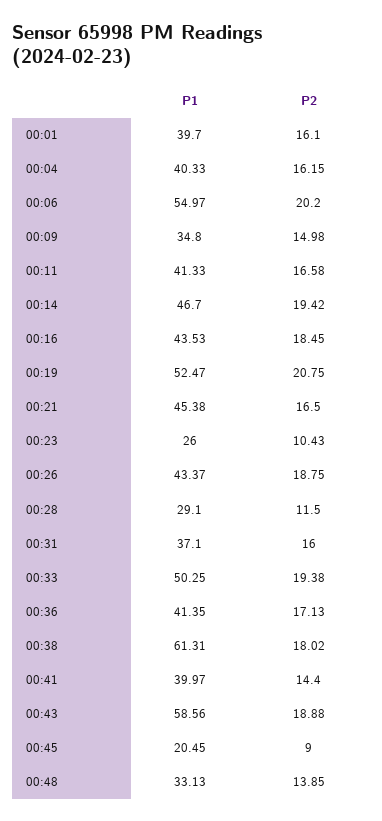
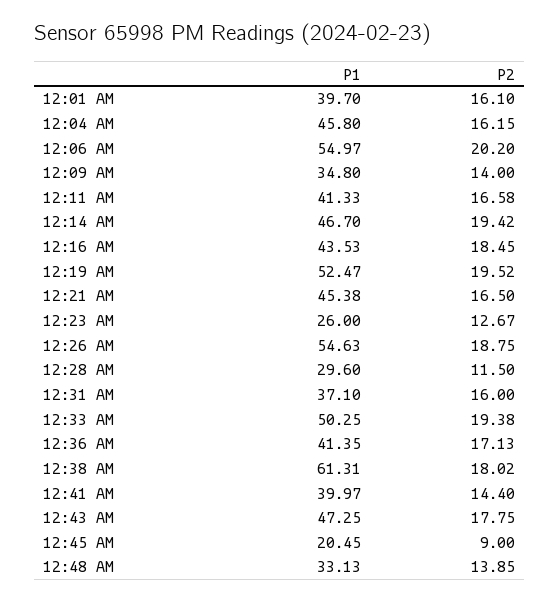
  {
    "P1": {
      "00:01": 39.7,
-     "00:04": 40.33,
+     "00:04": 45.8,
      "00:06": 54.97,
      "00:09": 34.8,
      "00:11": 41.33,
      "00:14": 46.7,
      "00:16": 43.53,
      "00:19": 52.47,
      "00:21": 45.38,
      "00:23": 26,
-     "00:26": 43.37,
+     "00:26": 54.63,
-     "00:28": 29.1,
+     "00:28": 29.6,
      "00:31": 37.1,
      "00:33": 50.25,
      "00:36": 41.35,
      "00:38": 61.31,
      "00:41": 39.97,
-     "00:43": 58.56,
+     "00:43": 47.25,
      "00:45": 20.45,
      "00:48": 33.13
    },
    "P2": {
      "00:01": 16.1,
      "00:04": 16.15,
      "00:06": 20.2,
-     "00:09": 14.98,
+     "00:09": 14,
      "00:11": 16.58,
      "00:14": 19.42,
      "00:16": 18.45,
-     "00:19": 20.75,
+     "00:19": 19.52,
      "00:21": 16.5,
-     "00:23": 10.43,
+     "00:23": 12.67,
      "00:26": 18.75,
      "00:28": 11.5,
      "00:31": 16,
      "00:33": 19.38,
      "00:36": 17.13,
      "00:38": 18.02,
      "00:41": 14.4,
-     "00:43": 18.88,
+     "00:43": 17.75,
      "00:45": 9,
      "00:48": 13.85
    }
  }

